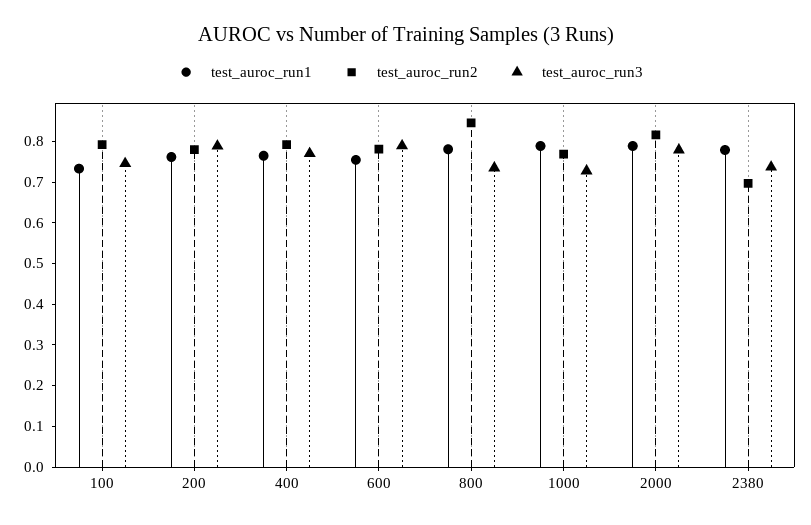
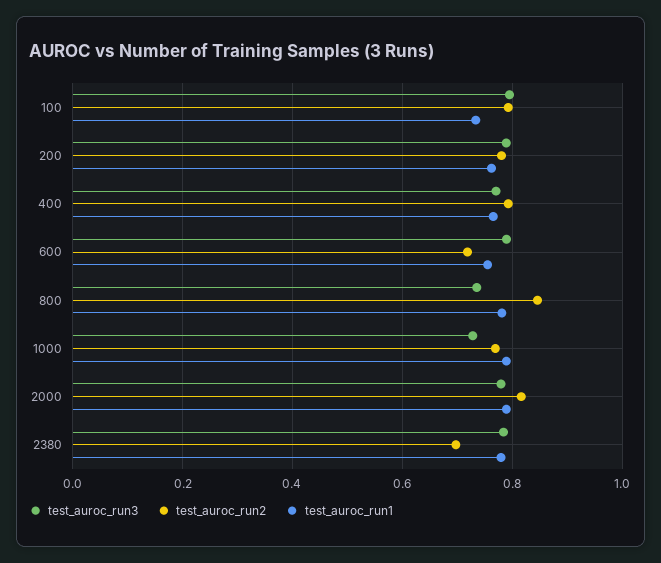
  {
    "test_auroc_run1": {
      "100": 0.74,
      "200": 0.76,
      "400": 0.76,
      "600": 0.76,
      "800": 0.78,
      "1000": 0.78,
      "2000": 0.78,
      "2380": 0.78
    },
    "test_auroc_run2": {
      "100": 0.8,
      "200": 0.78,
      "400": 0.8,
-     "600": 0.78,
+     "600": 0.72,
      "800": 0.84,
      "1000": 0.76,
      "2000": 0.82,
      "2380": 0.7
    },
    "test_auroc_run3": {
-     "100": 0.74,
+     "100": 0.8,
      "200": 0.78,
      "400": 0.78,
      "600": 0.78,
      "800": 0.74,
      "1000": 0.72,
      "2000": 0.78,
-     "2380": 0.74
+     "2380": 0.78
    }
  }

